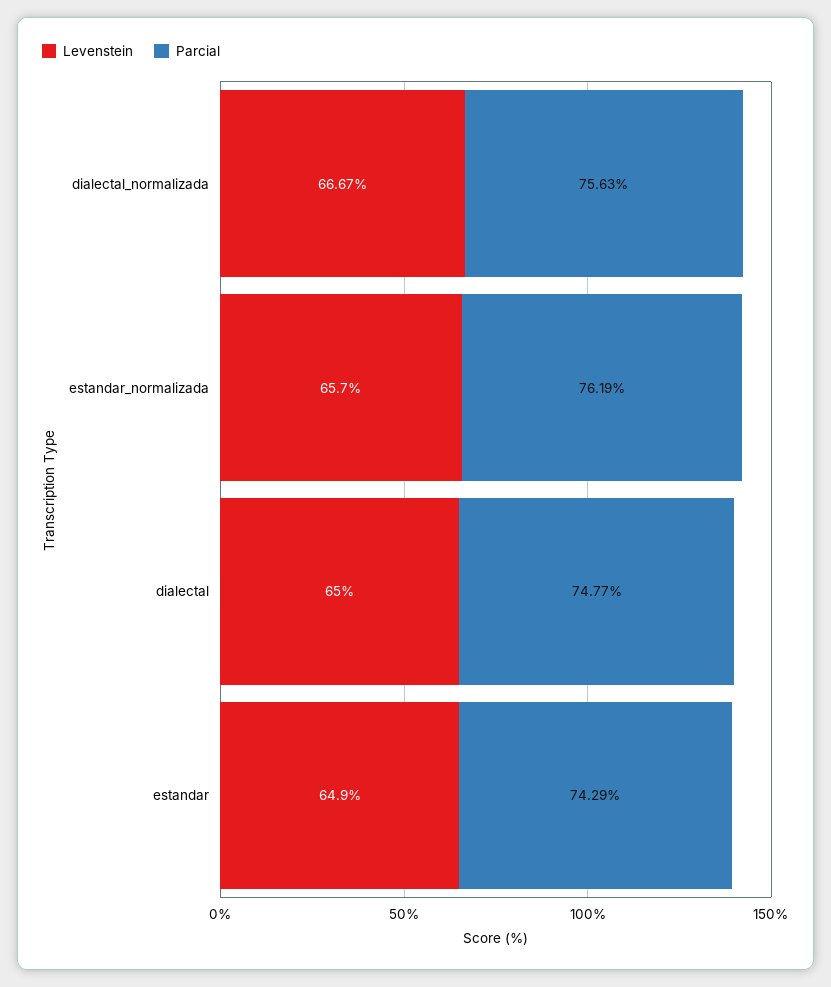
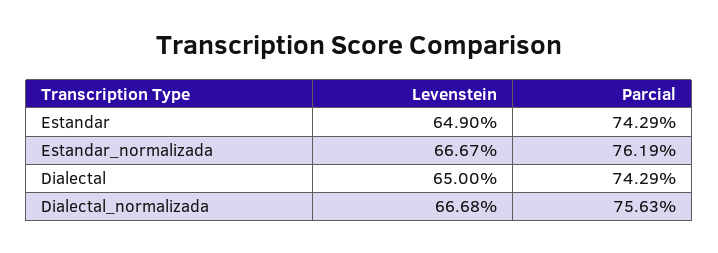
  {
    "Levenstein": {
-     "dialectal_normalizada": 66.67,
+     "dialectal_normalizada": 66.68,
-     "estandar_normalizada": 65.7,
+     "estandar_normalizada": 66.67,
      "dialectal": 65,
      "estandar": 64.9
    },
    "Parcial": {
      "dialectal_normalizada": 75.63,
      "estandar_normalizada": 76.19,
-     "dialectal": 74.77,
+     "dialectal": 74.29,
      "estandar": 74.29
    }
  }

